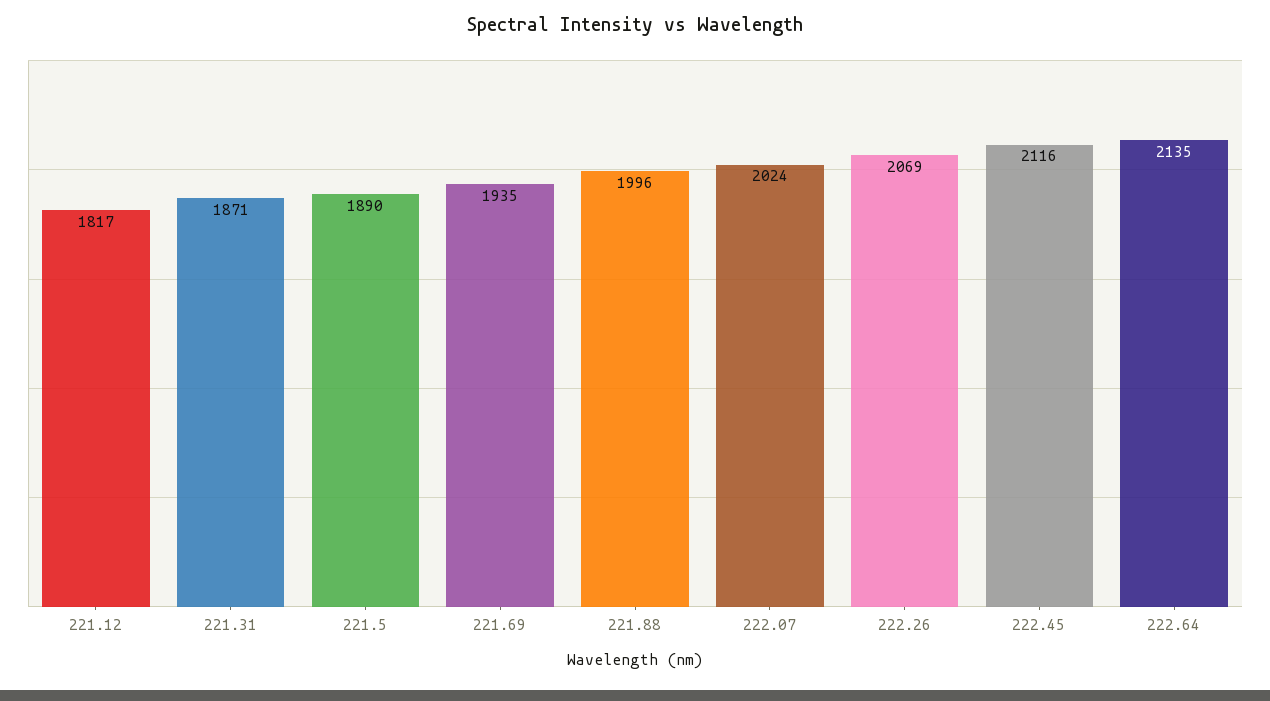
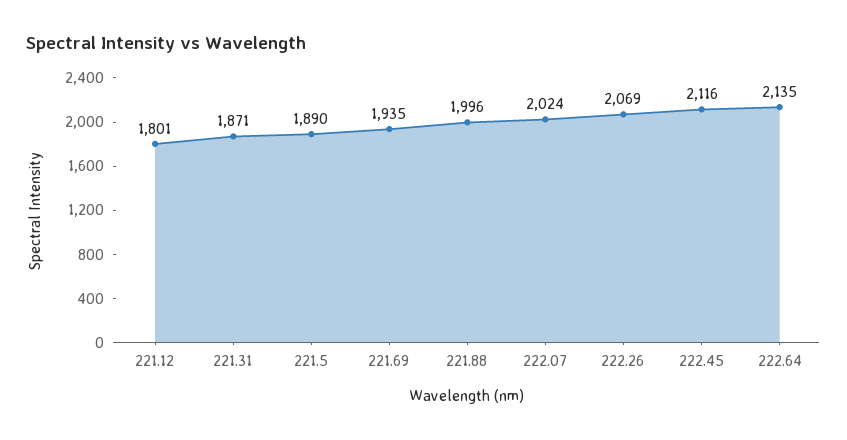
  {
-   "221.12": 1817,
+   "221.12": 1801,
    "221.31": 1871,
    "221.5": 1890,
    "221.69": 1935,
    "221.88": 1996,
    "222.07": 2024,
    "222.26": 2069,
    "222.45": 2116,
    "222.64": 2135
  }

